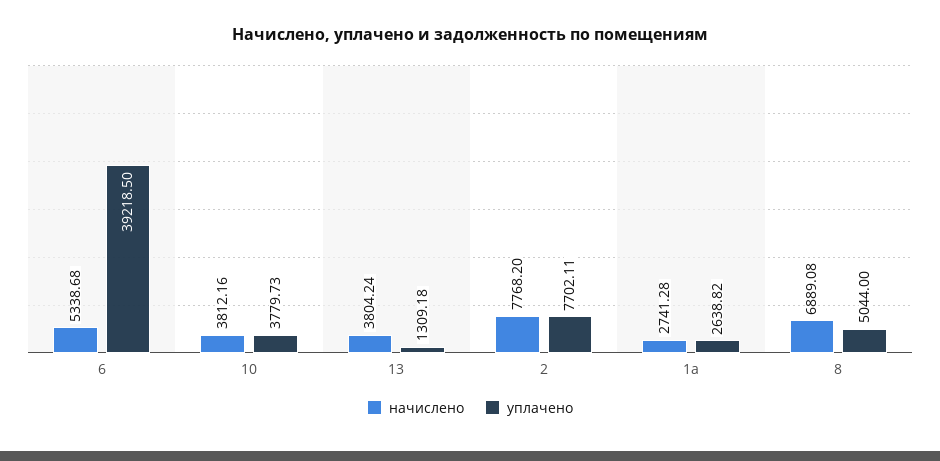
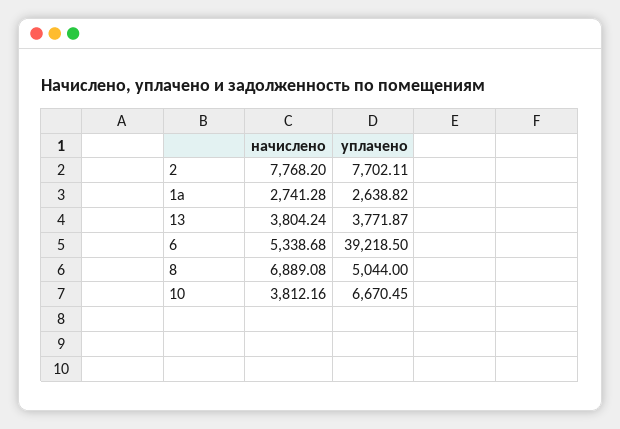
  {
    "начислено": {
      "6": 5338.68,
      "10": 3812.16,
      "13": 3804.24,
      "2": 7768.2,
      "1а": 2741.28,
      "8": 6889.08
    },
    "уплачено": {
      "6": 39218.5,
-     "10": 3779.73,
+     "10": 6670.45,
-     "13": 1309.18,
+     "13": 3771.87,
      "2": 7702.11,
      "1а": 2638.82,
      "8": 5044
    }
  }

